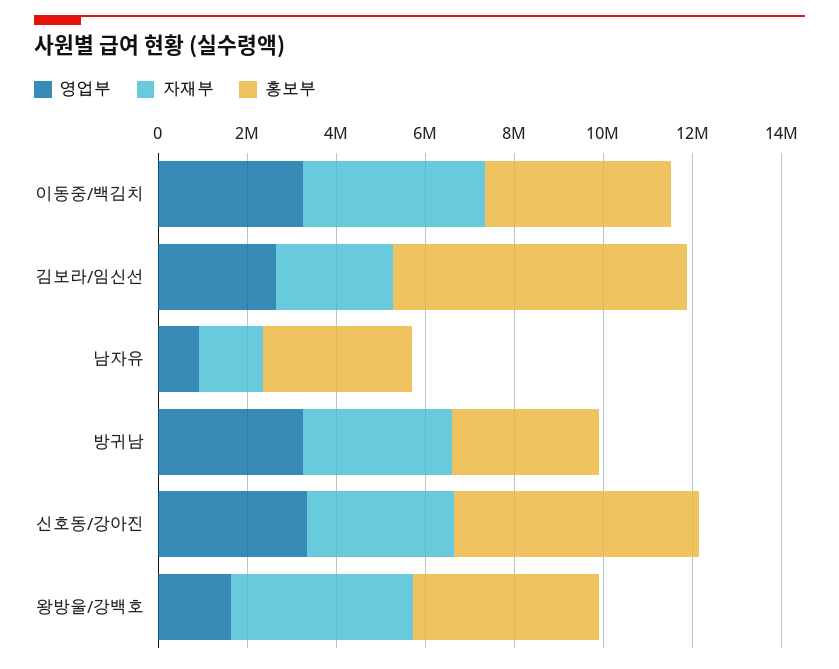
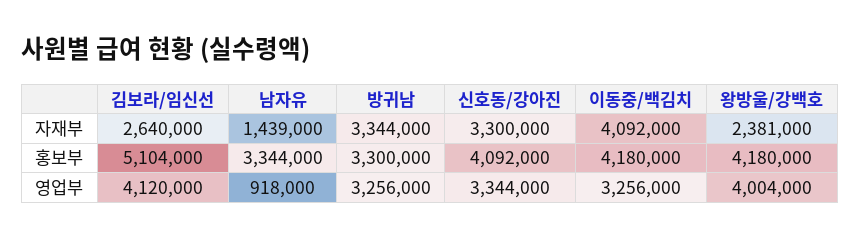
  {
    "영업부": {
      "이동중/백김치": 3256000,
-     "김보라/임신선": 2500000,
+     "김보라/임신선": 4120000,
      "남자유": 918000,
      "방귀남": 3256000,
      "신호동/강아진": 3344000,
-     "왕방울/강백호": 1500000
+     "왕방울/강백호": 4004000
    },
    "자재부": {
      "이동중/백김치": 4092000,
      "김보라/임신선": 2640000,
      "남자유": 1439000,
      "방귀남": 3344000,
      "신호동/강아진": 3300000,
-     "왕방울/강백호": 4000000
+     "왕방울/강백호": 2381000
    },
    "홍보부": {
      "이동중/백김치": 4180000,
-     "김보라/임신선": 6500000,
+     "김보라/임신선": 5104000,
      "남자유": 3344000,
      "방귀남": 3300000,
-     "신호동/강아진": 5500000,
+     "신호동/강아진": 4092000,
      "왕방울/강백호": 4180000
    }
  }

